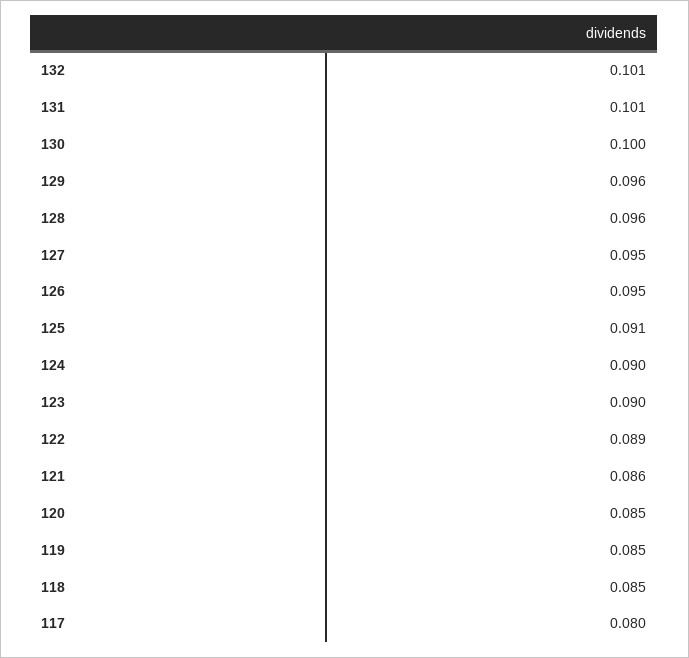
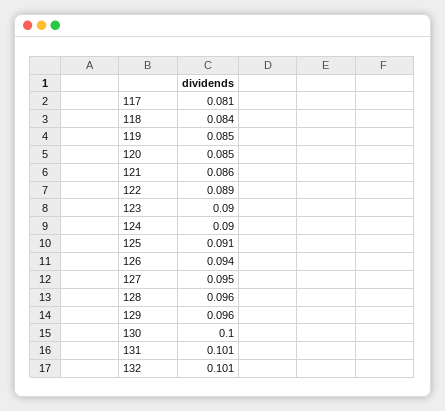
  {
    "132": 0.101,
    "131": 0.101,
    "130": 0.1,
    "129": 0.096,
    "128": 0.096,
    "127": 0.095,
-   "126": 0.095,
+   "126": 0.094,
    "125": 0.091,
    "124": 0.09,
    "123": 0.09,
    "122": 0.089,
    "121": 0.086,
    "120": 0.085,
    "119": 0.085,
-   "118": 0.085,
+   "118": 0.084,
-   "117": 0.08
+   "117": 0.081
  }

